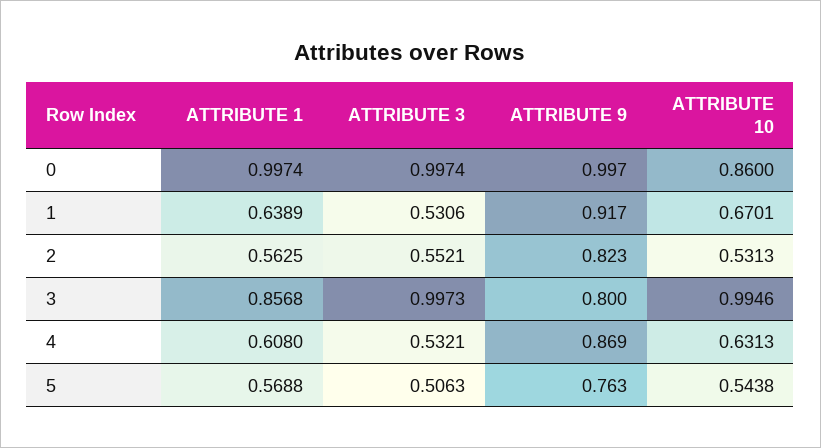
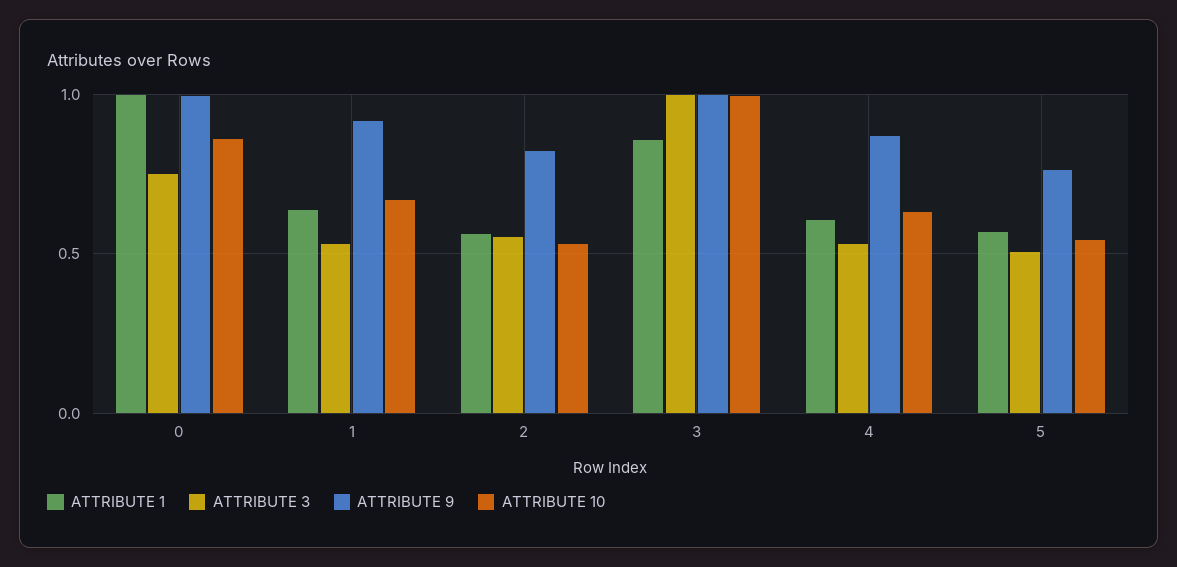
  {
    "ATTRIBUTE 1": {
      "0": 0.9974,
      "1": 0.6389,
      "2": 0.5625,
      "3": 0.8568,
      "4": 0.608,
      "5": 0.5688
    },
    "ATTRIBUTE 3": {
-     "0": 0.9974,
+     "0": 0.75,
      "1": 0.5306,
      "2": 0.5521,
      "3": 0.9973,
      "4": 0.5321,
      "5": 0.5063
    },
    "ATTRIBUTE 9": {
      "0": 0.997,
      "1": 0.917,
      "2": 0.823,
-     "3": 0.8,
+     "3": 1,
      "4": 0.869,
      "5": 0.763
    },
    "ATTRIBUTE 10": {
      "0": 0.86,
      "1": 0.6701,
      "2": 0.5313,
      "3": 0.9946,
      "4": 0.6313,
      "5": 0.5438
    }
  }

